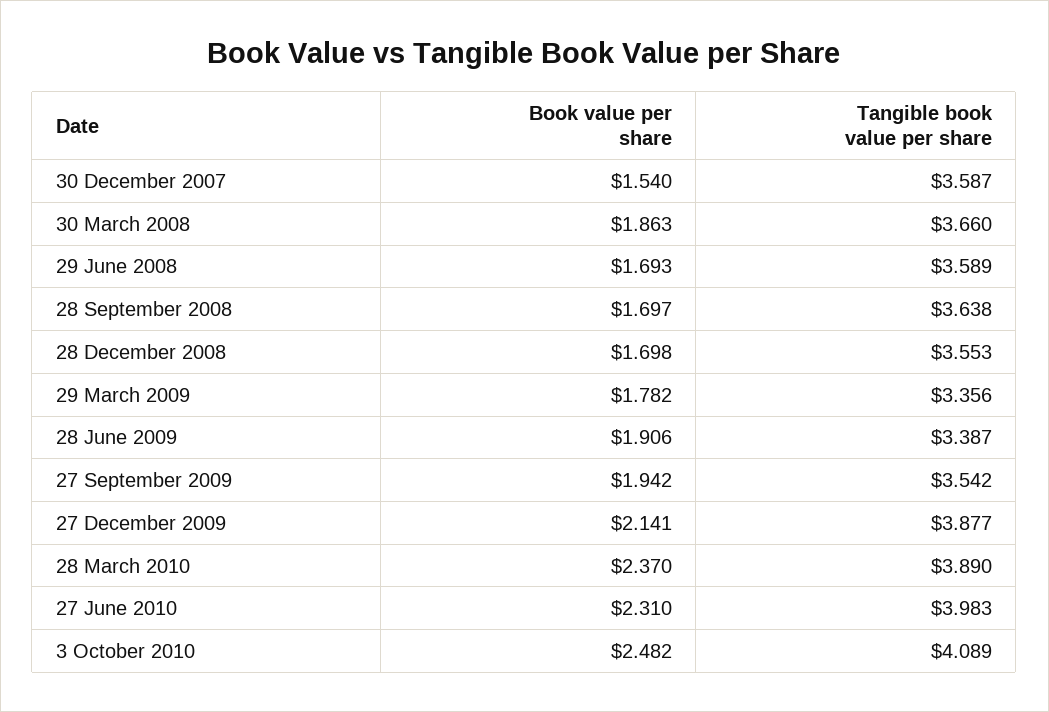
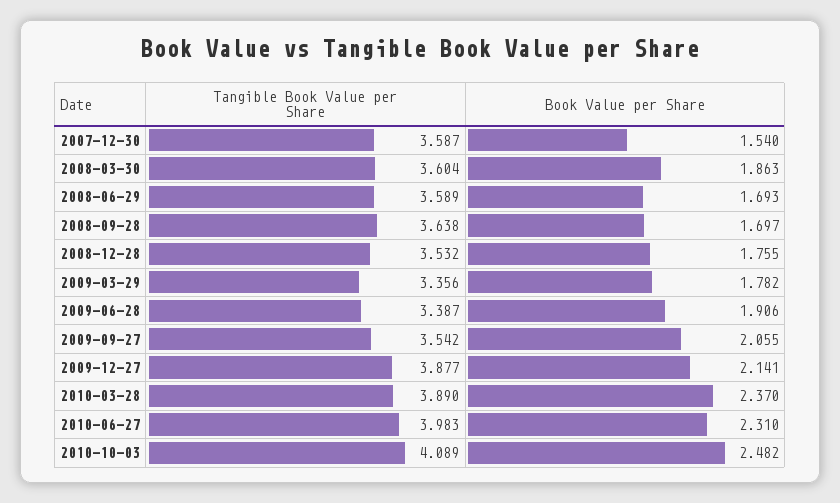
  {
    "Book value per share": {
      "30 December 2007": 1.54,
      "30 March 2008": 1.863,
      "29 June 2008": 1.693,
      "28 September 2008": 1.697,
-     "28 December 2008": 1.698,
+     "28 December 2008": 1.755,
      "29 March 2009": 1.782,
      "28 June 2009": 1.906,
-     "27 September 2009": 1.942,
+     "27 September 2009": 2.055,
      "27 December 2009": 2.141,
      "28 March 2010": 2.37,
      "27 June 2010": 2.31,
      "3 October 2010": 2.482
    },
    "Tangible book value per share": {
      "30 December 2007": 3.587,
-     "30 March 2008": 3.66,
+     "30 March 2008": 3.604,
      "29 June 2008": 3.589,
      "28 September 2008": 3.638,
-     "28 December 2008": 3.553,
+     "28 December 2008": 3.532,
      "29 March 2009": 3.356,
      "28 June 2009": 3.387,
      "27 September 2009": 3.542,
      "27 December 2009": 3.877,
      "28 March 2010": 3.89,
      "27 June 2010": 3.983,
      "3 October 2010": 4.089
    }
  }

